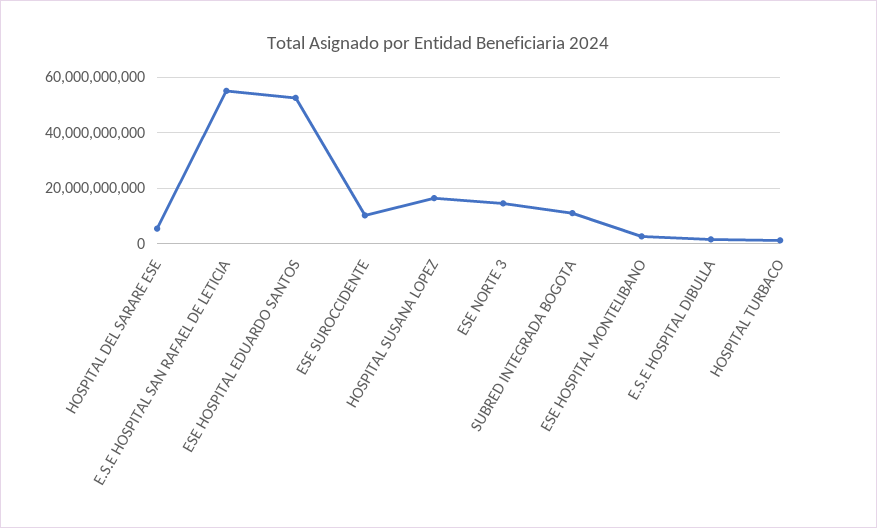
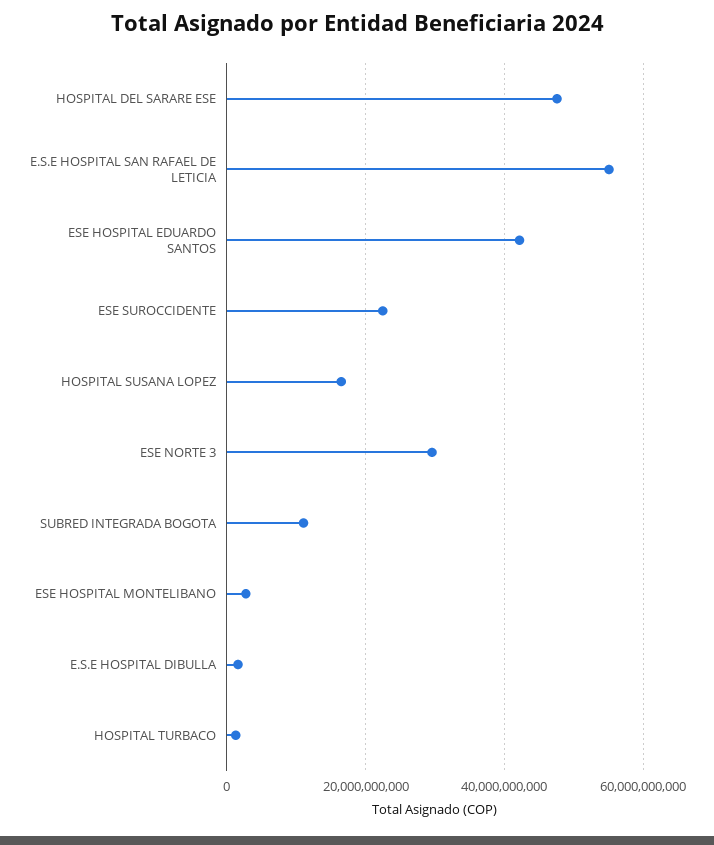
  {
-   "HOSPITAL DEL SARARE ESE": 5000000000,
+   "HOSPITAL DEL SARARE ESE": 48000000000,
    "E.S.E HOSPITAL SAN RAFAEL DE LETICIA": 56000000000,
-   "ESE HOSPITAL EDUARDO SANTOS": 52500000000,
+   "ESE HOSPITAL EDUARDO SANTOS": 42000000000,
-   "ESE SUROCCIDENTE": 10000000000,
+   "ESE SUROCCIDENTE": 22000000000,
    "HOSPITAL SUSANA LOPEZ": 16000000000,
-   "ESE NORTE 3": 15000000000,
+   "ESE NORTE 3": 30000000000,
    "SUBRED INTEGRADA BOGOTA": 12000000000,
    "ESE HOSPITAL MONTELIBANO": 2000000000,
    "E.S.E HOSPITAL DIBULLA": 2000000000,
    "HOSPITAL TURBACO": 2000000000
  }

